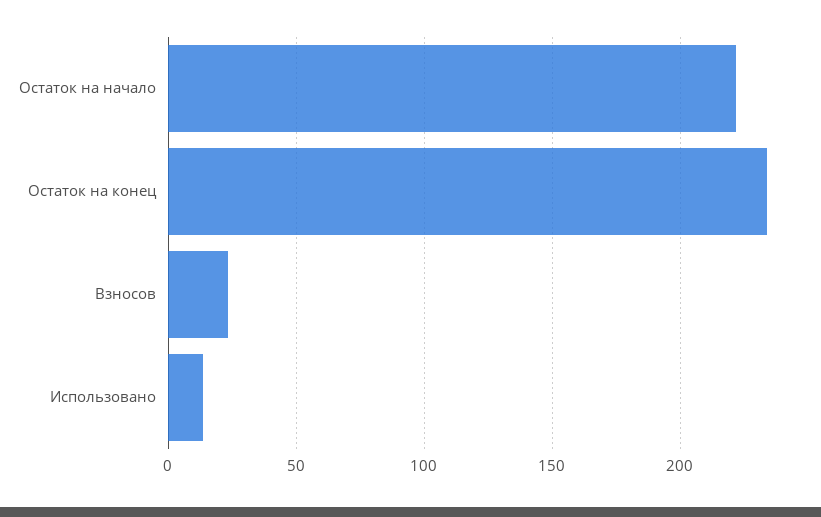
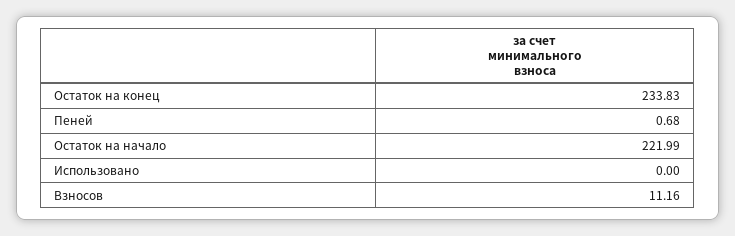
  {
    "Остаток на начало": 221.99,
    "Остаток на конец": 233.83,
-   "Взносов": 25,
+   "Взносов": 11.16,
-   "Использовано": 15
+   "Использовано": 0,
+   "Пеней": 0.68
  }

